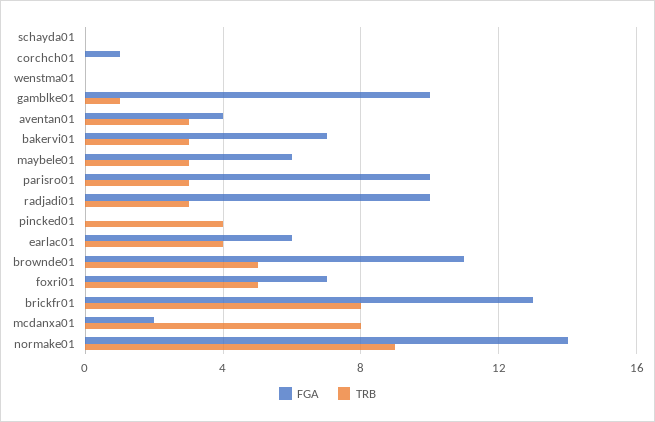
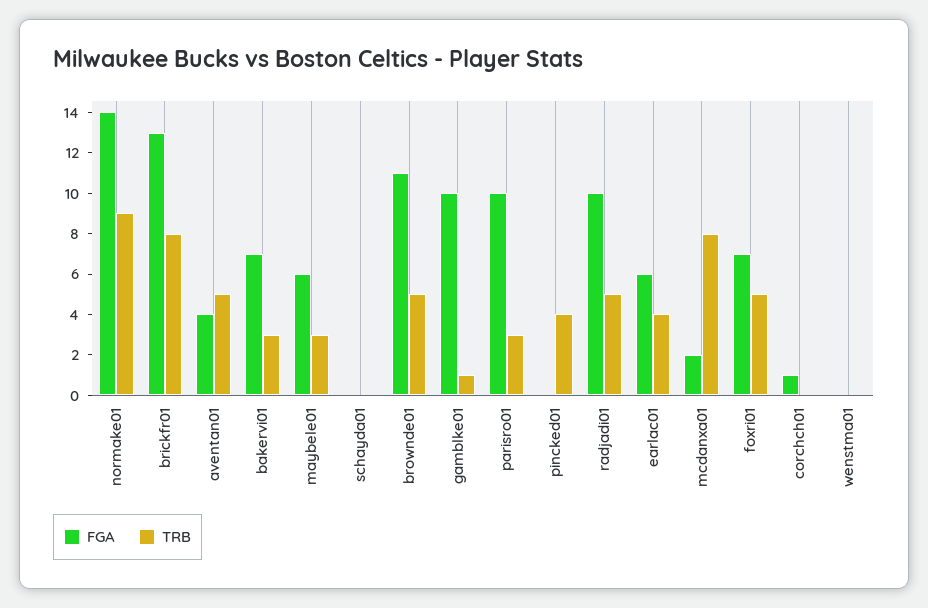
  {
    "FGA": {
      "schayda01": 0,
      "corchch01": 1,
      "wenstma01": 0,
      "gamblke01": 10,
      "aventan01": 4,
      "bakervi01": 7,
      "maybele01": 6,
      "parisro01": 10,
      "radjadi01": 10,
      "pincked01": 0,
      "earlac01": 6,
      "brownde01": 11,
      "foxri01": 7,
      "brickfr01": 13,
      "mcdanxa01": 2,
      "normake01": 14
    },
    "TRB": {
      "schayda01": 0,
      "corchch01": 0,
      "wenstma01": 0,
      "gamblke01": 1,
-     "aventan01": 3,
+     "aventan01": 5,
      "bakervi01": 3,
      "maybele01": 3,
      "parisro01": 3,
-     "radjadi01": 3,
+     "radjadi01": 5,
      "pincked01": 4,
      "earlac01": 4,
      "brownde01": 5,
      "foxri01": 5,
      "brickfr01": 8,
      "mcdanxa01": 8,
      "normake01": 9
    }
  }

